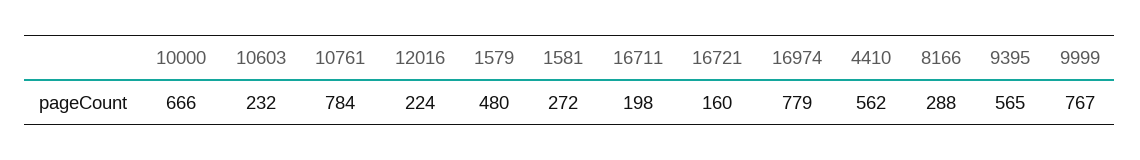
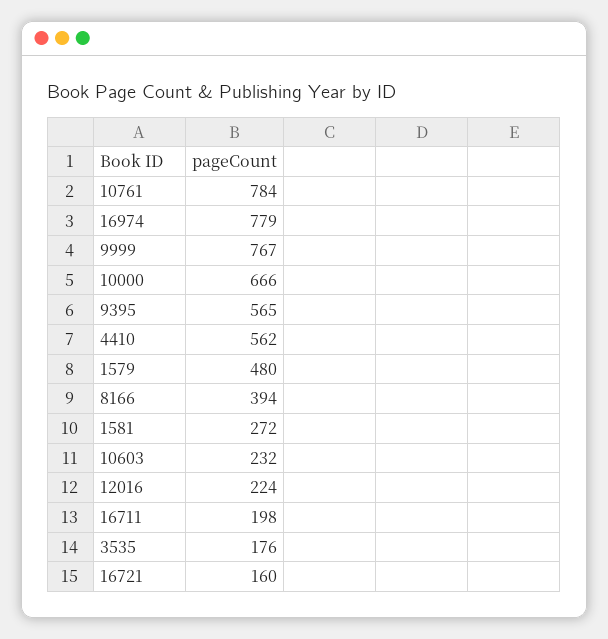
  {
    "10000": 666,
    "10603": 232,
    "10761": 784,
    "12016": 224,
    "1579": 480,
    "1581": 272,
    "16711": 198,
    "16721": 160,
    "16974": 779,
    "4410": 562,
-   "8166": 288,
+   "8166": 394,
    "9395": 565,
-   "9999": 767
+   "9999": 767,
+   "3535": 176
  }

